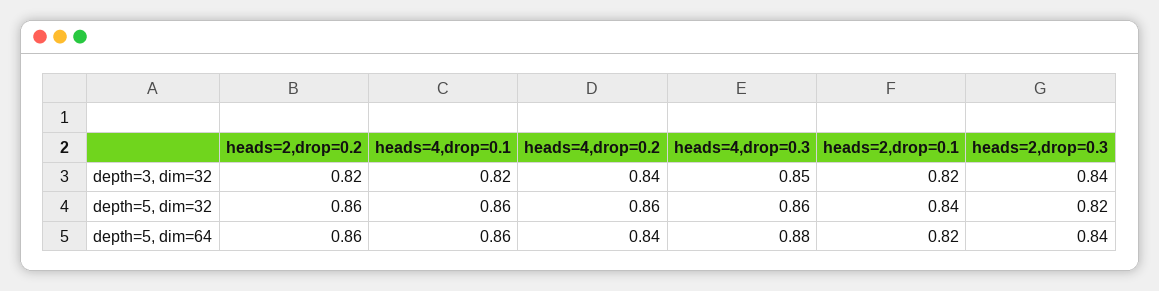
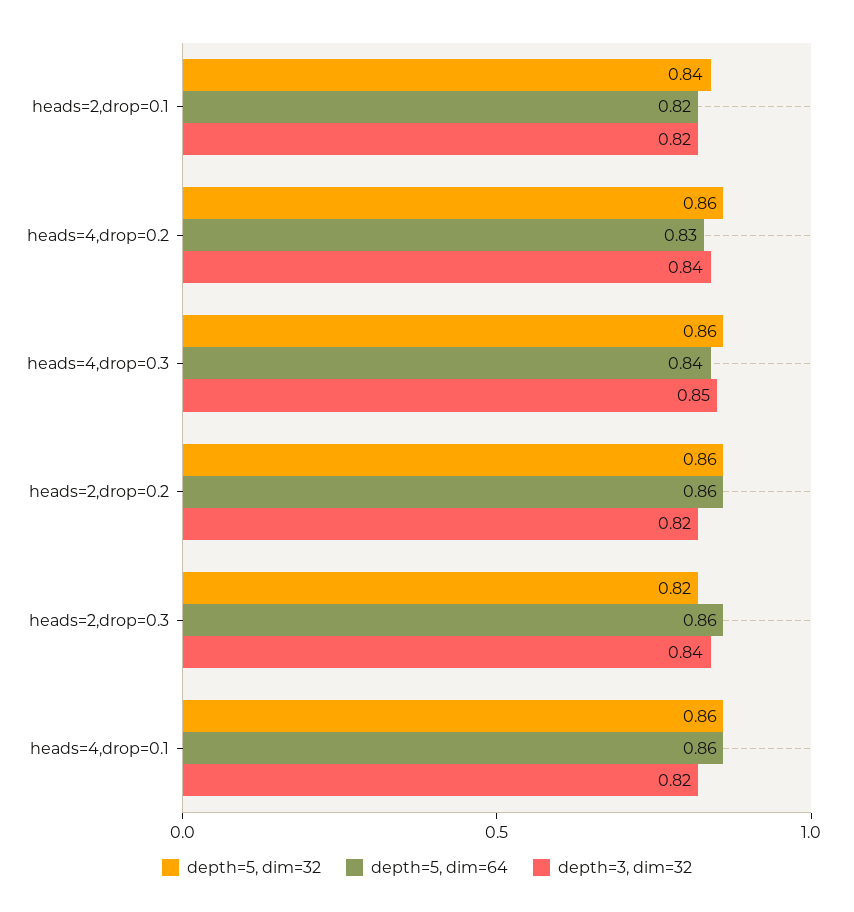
  {
    "depth=3, dim=32": {
      "heads=2,drop=0.2": 0.82,
      "heads=4,drop=0.1": 0.82,
      "heads=4,drop=0.2": 0.84,
      "heads=4,drop=0.3": 0.85,
      "heads=2,drop=0.1": 0.82,
      "heads=2,drop=0.3": 0.84
    },
    "depth=5, dim=32": {
      "heads=2,drop=0.2": 0.86,
      "heads=4,drop=0.1": 0.86,
      "heads=4,drop=0.2": 0.86,
      "heads=4,drop=0.3": 0.86,
      "heads=2,drop=0.1": 0.84,
      "heads=2,drop=0.3": 0.82
    },
    "depth=5, dim=64": {
      "heads=2,drop=0.2": 0.86,
      "heads=4,drop=0.1": 0.86,
-     "heads=4,drop=0.2": 0.84,
+     "heads=4,drop=0.2": 0.83,
-     "heads=4,drop=0.3": 0.88,
+     "heads=4,drop=0.3": 0.84,
      "heads=2,drop=0.1": 0.82,
-     "heads=2,drop=0.3": 0.84
+     "heads=2,drop=0.3": 0.86
    }
  }

